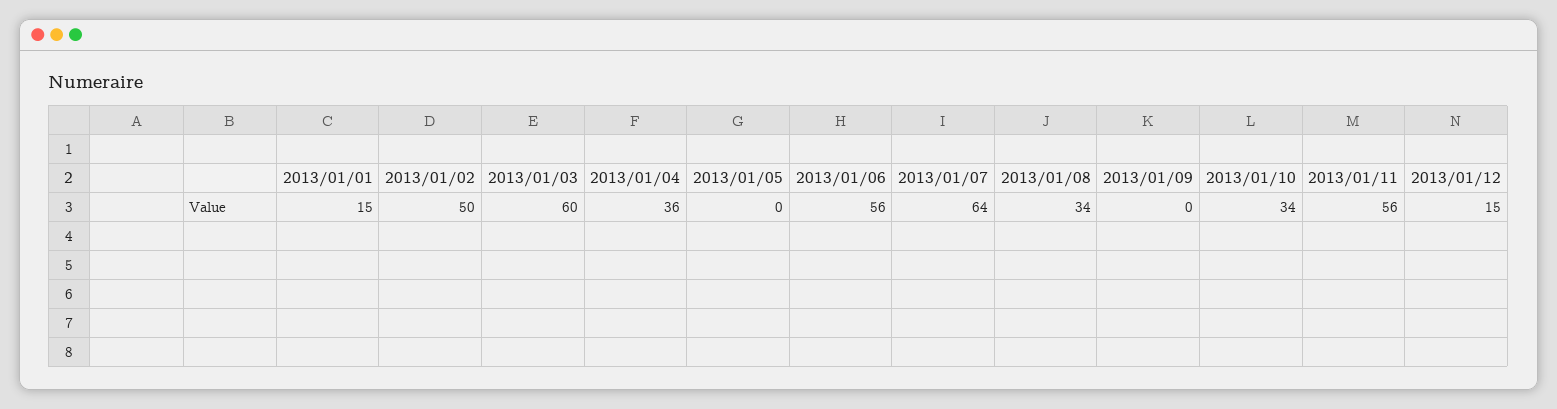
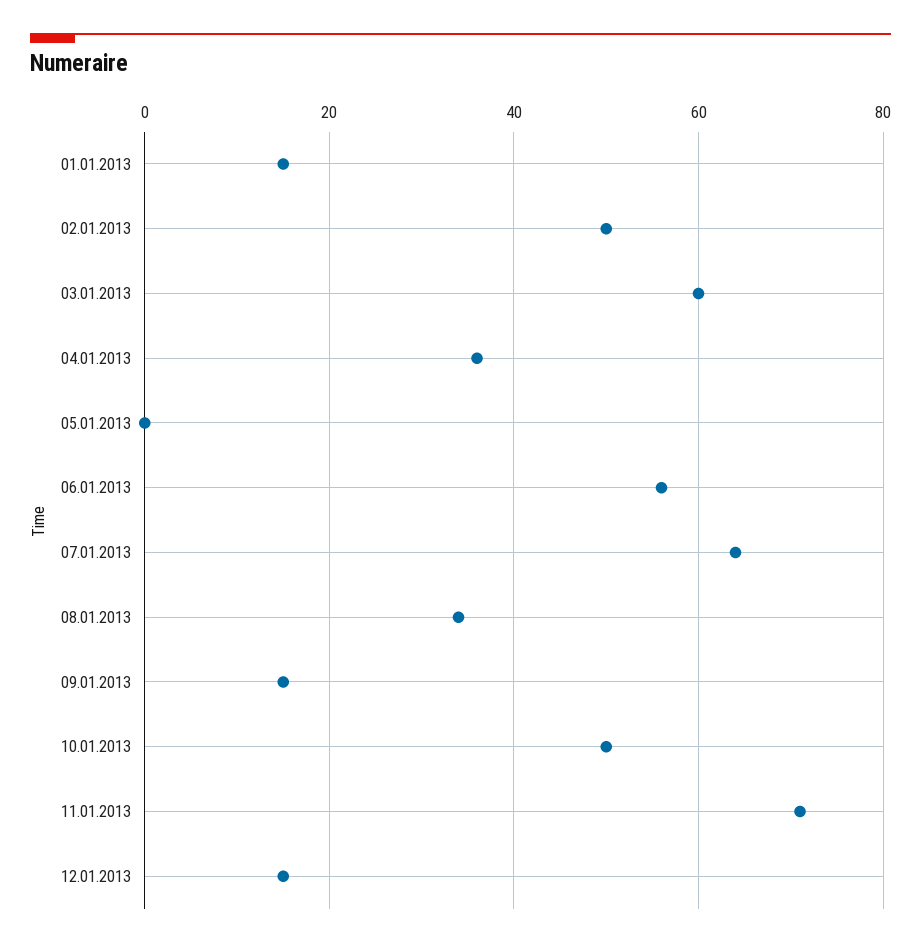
  {
    "2013/01/01": 15,
    "2013/01/02": 50,
    "2013/01/03": 60,
    "2013/01/04": 36,
    "2013/01/05": 0,
    "2013/01/06": 56,
    "2013/01/07": 64,
    "2013/01/08": 34,
-   "2013/01/09": 0,
+   "2013/01/09": 15,
-   "2013/01/10": 34,
+   "2013/01/10": 50,
-   "2013/01/11": 56,
+   "2013/01/11": 70,
    "2013/01/12": 15
  }

